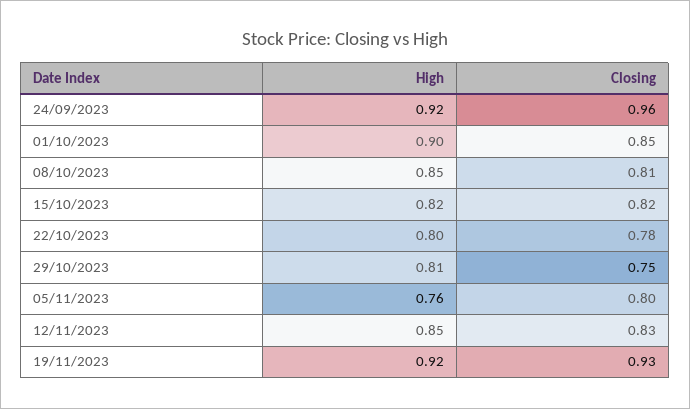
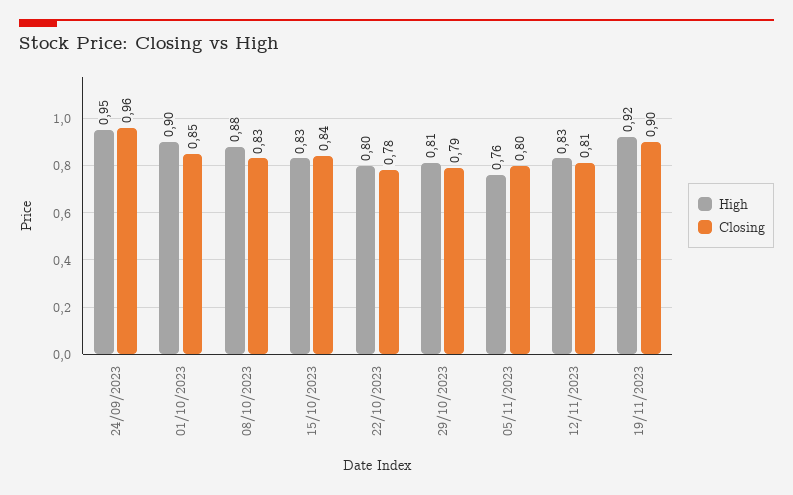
  {
    "High": {
-     "24/09/2023": 0.92,
+     "24/09/2023": 0.95,
      "01/10/2023": 0.9,
-     "08/10/2023": 0.85,
+     "08/10/2023": 0.88,
-     "15/10/2023": 0.82,
+     "15/10/2023": 0.83,
      "22/10/2023": 0.8,
      "29/10/2023": 0.81,
      "05/11/2023": 0.76,
-     "12/11/2023": 0.85,
+     "12/11/2023": 0.83,
      "19/11/2023": 0.92
    },
    "Closing": {
      "24/09/2023": 0.96,
      "01/10/2023": 0.85,
-     "08/10/2023": 0.81,
+     "08/10/2023": 0.83,
-     "15/10/2023": 0.82,
+     "15/10/2023": 0.84,
      "22/10/2023": 0.78,
-     "29/10/2023": 0.75,
+     "29/10/2023": 0.79,
      "05/11/2023": 0.8,
-     "12/11/2023": 0.83,
+     "12/11/2023": 0.81,
-     "19/11/2023": 0.93
+     "19/11/2023": 0.9
    }
  }

